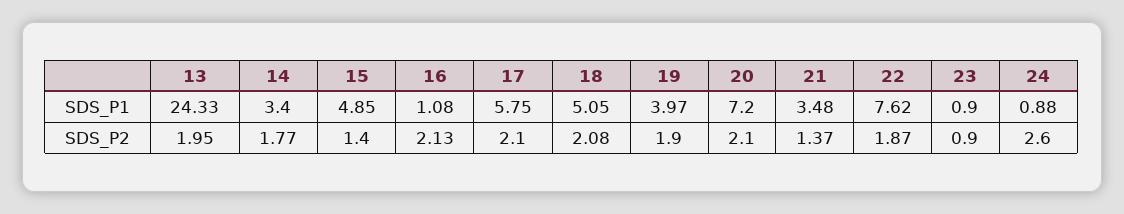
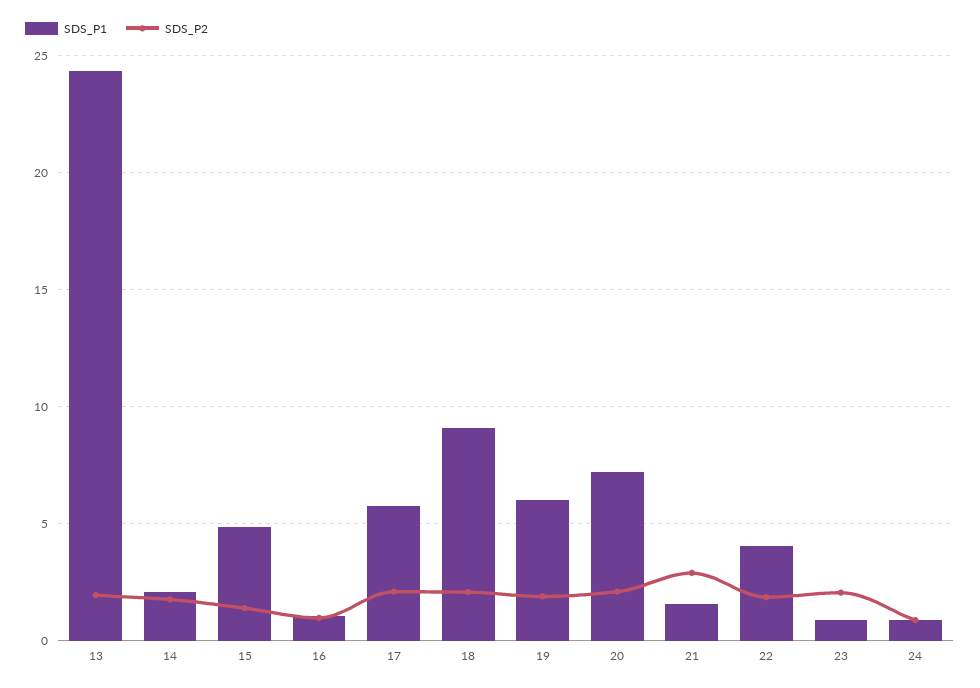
  {
    "SDS_P1": {
      "13": 24.33,
-     "14": 3.4,
+     "14": 2,
      "15": 4.85,
      "16": 1.08,
      "17": 5.75,
-     "18": 5.05,
+     "18": 9,
-     "19": 3.97,
+     "19": 6,
      "20": 7.2,
-     "21": 3.48,
+     "21": 1.5,
-     "22": 7.62,
+     "22": 4,
      "23": 0.9,
      "24": 0.88
    },
    "SDS_P2": {
      "13": 1.95,
      "14": 1.77,
      "15": 1.4,
-     "16": 2.13,
+     "16": 1,
      "17": 2.1,
      "18": 2.08,
      "19": 1.9,
      "20": 2.1,
-     "21": 1.37,
+     "21": 3,
      "22": 1.87,
-     "23": 0.9,
+     "23": 2,
-     "24": 2.6
+     "24": 1
    }
  }

